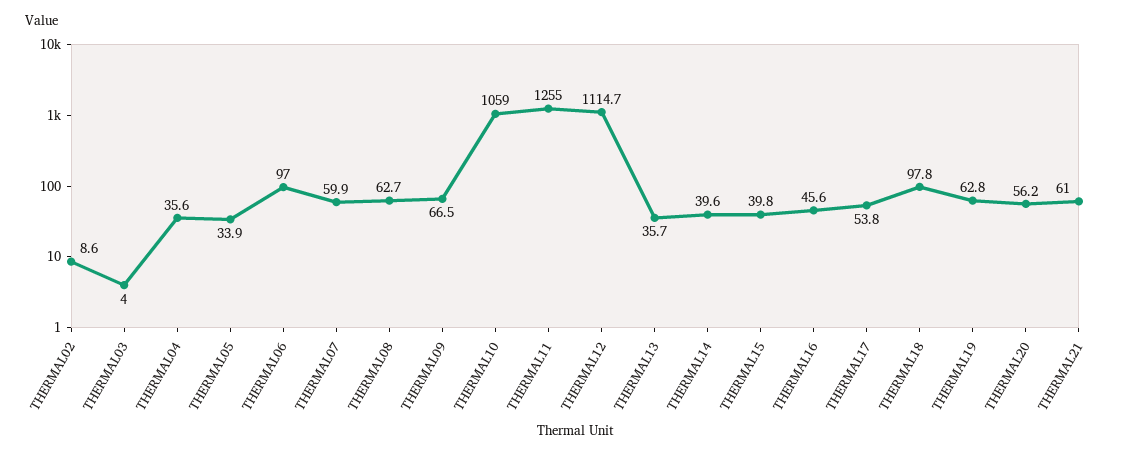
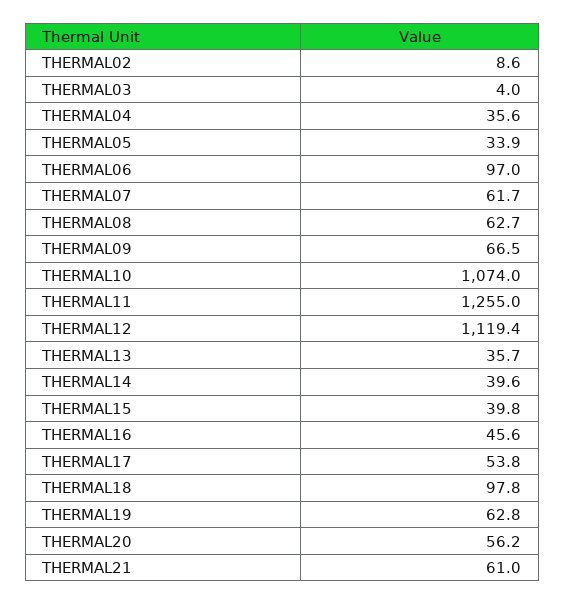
  {
    "THERMAL02": 8.6,
    "THERMAL03": 4,
    "THERMAL04": 35.6,
    "THERMAL05": 33.9,
    "THERMAL06": 97,
-   "THERMAL07": 59.9,
+   "THERMAL07": 61.7,
    "THERMAL08": 62.7,
    "THERMAL09": 66.5,
-   "THERMAL10": 1059,
+   "THERMAL10": 1074,
    "THERMAL11": 1255,
-   "THERMAL12": 1114.7,
+   "THERMAL12": 1119.4,
    "THERMAL13": 35.7,
    "THERMAL14": 39.6,
    "THERMAL15": 39.8,
    "THERMAL16": 45.6,
    "THERMAL17": 53.8,
    "THERMAL18": 97.8,
    "THERMAL19": 62.8,
    "THERMAL20": 56.2,
    "THERMAL21": 61
  }

